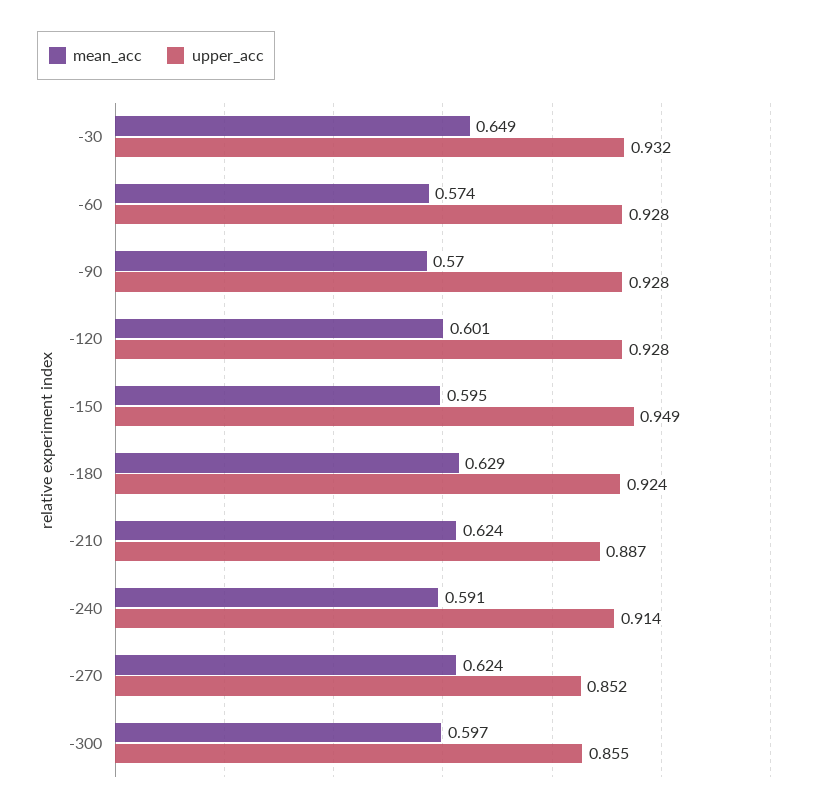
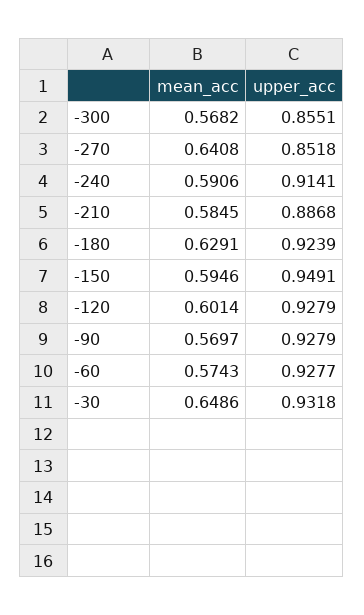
  {
    "mean_acc": {
      "-30": 0.6486,
      "-60": 0.5743,
      "-90": 0.5697,
      "-120": 0.6014,
      "-150": 0.5946,
      "-180": 0.6291,
-     "-210": 0.624,
+     "-210": 0.5845,
      "-240": 0.5906,
-     "-270": 0.624,
+     "-270": 0.6408,
-     "-300": 0.597
+     "-300": 0.5682
    },
    "upper_acc": {
      "-30": 0.9318,
      "-60": 0.9277,
      "-90": 0.9279,
      "-120": 0.9279,
      "-150": 0.9491,
      "-180": 0.9239,
      "-210": 0.8868,
      "-240": 0.9141,
      "-270": 0.8518,
      "-300": 0.8551
    }
  }

